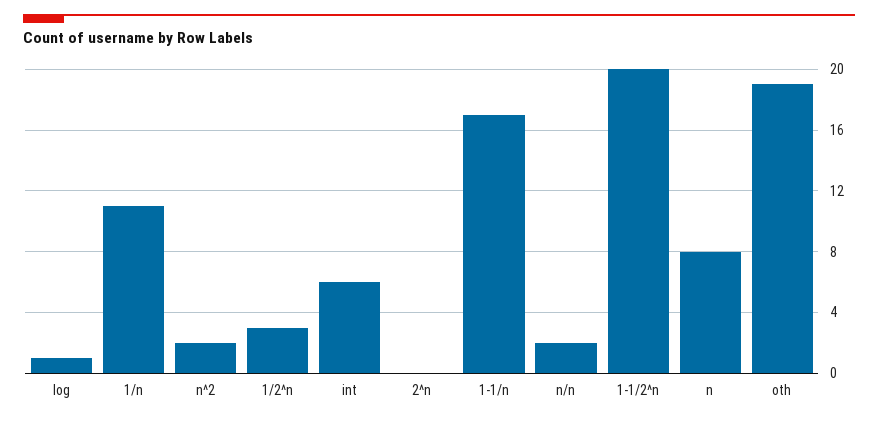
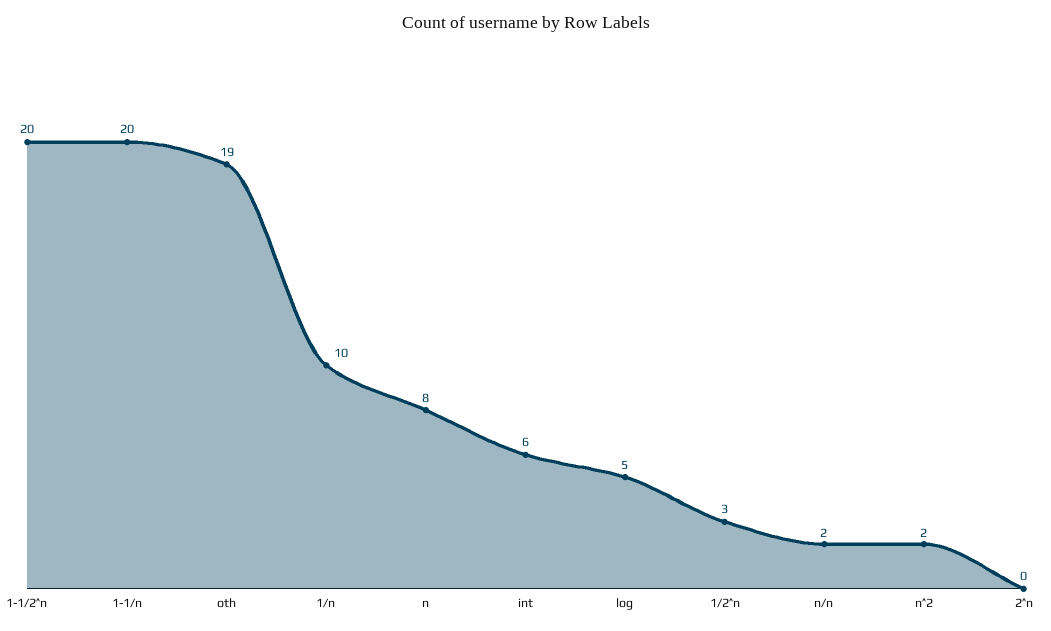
  {
-   "log": 1,
+   "log": 5,
-   "1/n": 11,
+   "1/n": 10,
    "n^2": 2,
    "1/2^n": 3,
    "int": 6,
    "2^n": 0,
-   "1-1/n": 17,
+   "1-1/n": 20,
    "n/n": 2,
    "1-1/2^n": 20,
    "n": 8,
    "oth": 19
  }

